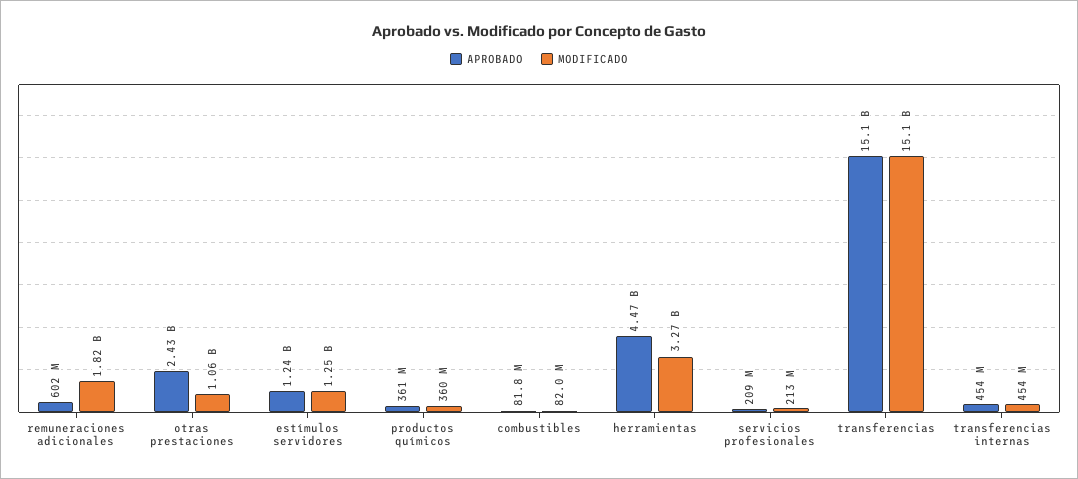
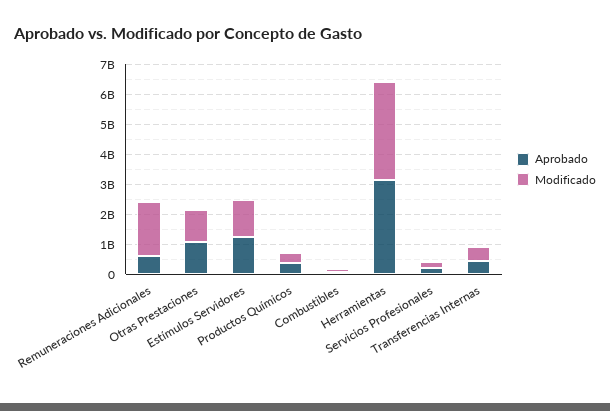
  {
    "APROBADO": {
      "remuneraciones adicionales": 602000000,
-     "otras prestaciones": 2430000000,
+     "otras prestaciones": 1000000000,
      "estímulos servidores": 1240000000,
      "productos químicos": 361000000,
      "combustibles": 81800000,
-     "herramientas": 4470000000,
+     "herramientas": 3000000000,
      "servicios profesionales": 209000000,
-     "transferencias": 15100000000,
      "transferencias internas": 454000000
    },
    "MODIFICADO": {
      "remuneraciones adicionales": 1820000000,
      "otras prestaciones": 1060000000,
      "estímulos servidores": 1250000000,
      "productos químicos": 360000000,
      "combustibles": 82000000,
      "herramientas": 3270000000,
      "servicios profesionales": 213000000,
-     "transferencias": 15100000000,
      "transferencias internas": 454000000
    }
  }

